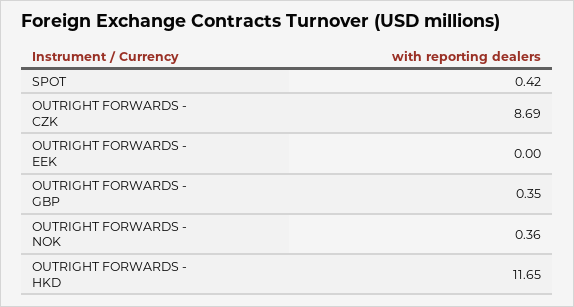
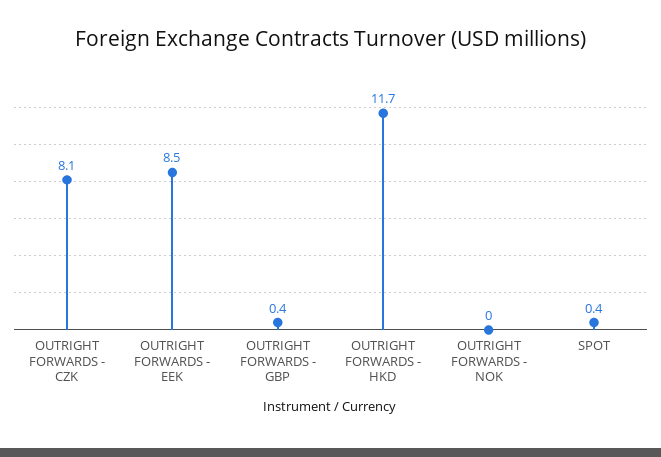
  {
    "SPOT": 0.42,
-   "OUTRIGHT FORWARDS - CZK": 8.69,
+   "OUTRIGHT FORWARDS - CZK": 8.1,
-   "OUTRIGHT FORWARDS - EEK": 0,
+   "OUTRIGHT FORWARDS - EEK": 8.5,
    "OUTRIGHT FORWARDS - GBP": 0.35,
-   "OUTRIGHT FORWARDS - NOK": 0.36,
+   "OUTRIGHT FORWARDS - NOK": 0,
    "OUTRIGHT FORWARDS - HKD": 11.65
  }

